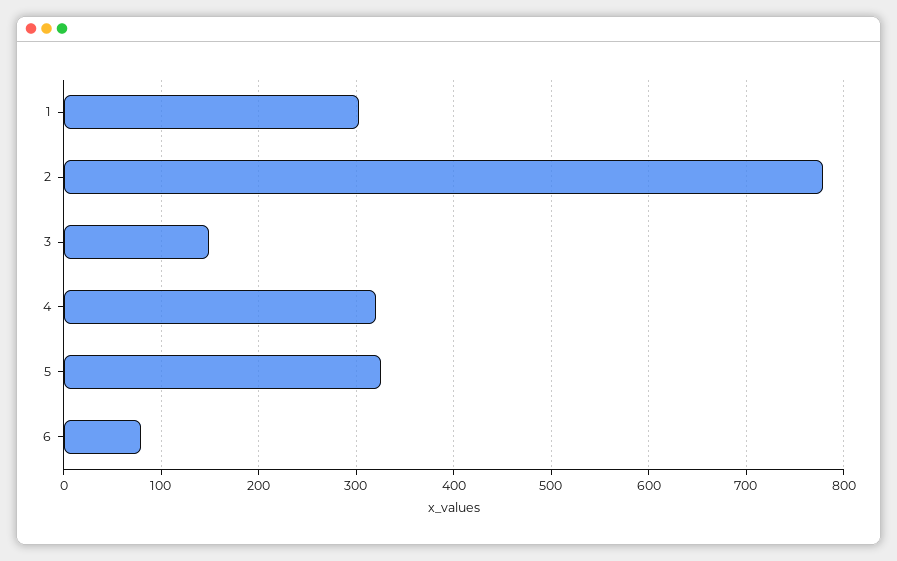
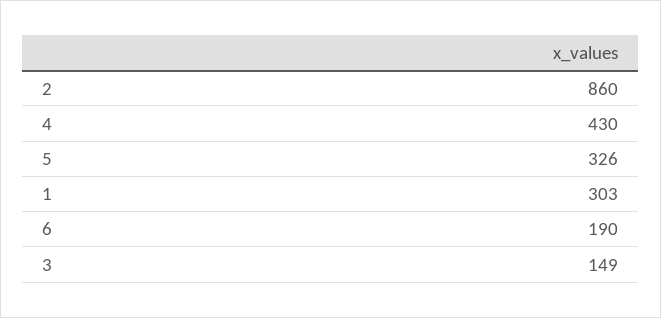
  {
    "1": 303,
-   "2": 780,
+   "2": 860,
    "3": 149,
-   "4": 320,
+   "4": 430,
    "5": 326,
-   "6": 80
+   "6": 190
  }

